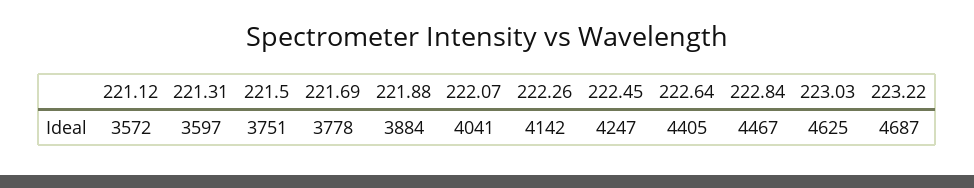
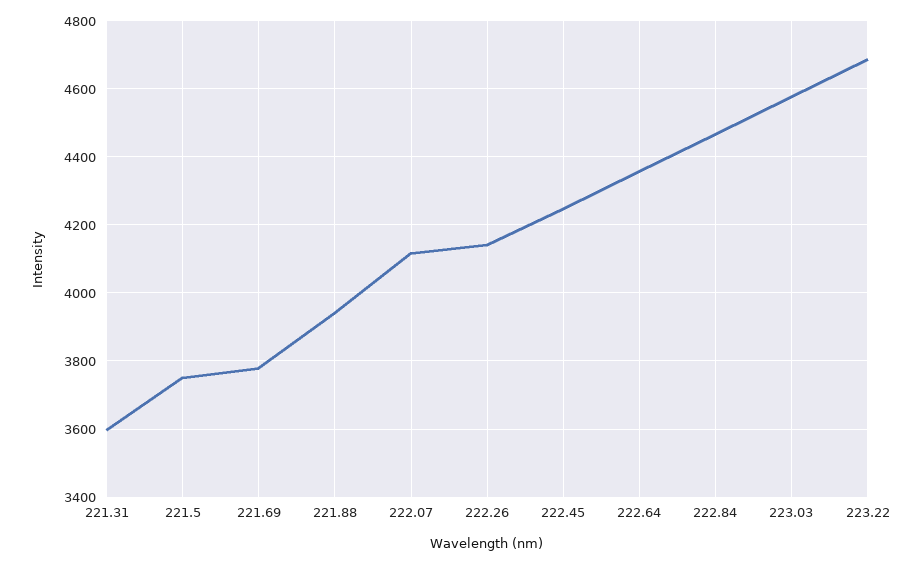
  {
-   "221.12": 3572,
    "221.31": 3597,
    "221.5": 3751,
    "221.69": 3778,
-   "221.88": 3884,
+   "221.88": 3940,
-   "222.07": 4041,
+   "222.07": 4120,
    "222.26": 4142,
    "222.45": 4247,
-   "222.64": 4405,
+   "222.64": 4360,
    "222.84": 4467,
-   "223.03": 4625,
+   "223.03": 4580,
    "223.22": 4687
  }

